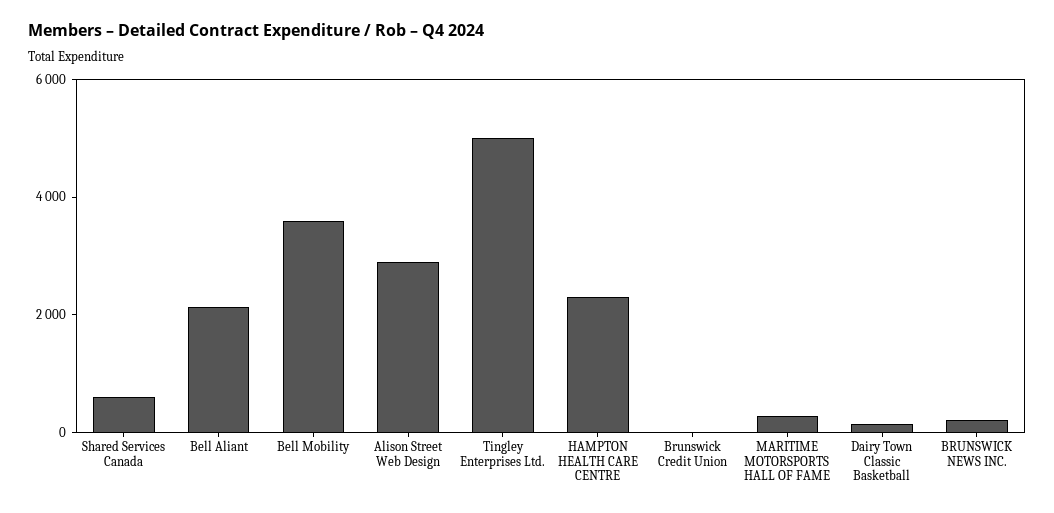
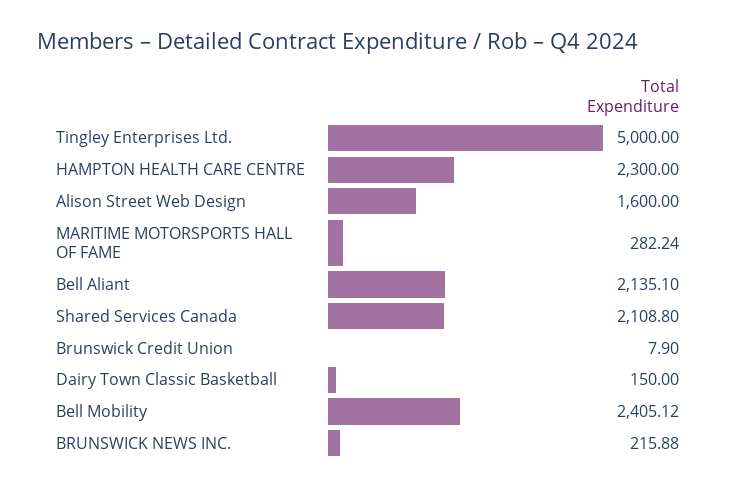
  {
-   "Shared Services Canada": 500,
+   "Shared Services Canada": 2108.8,
    "Bell Aliant": 2135.1,
-   "Bell Mobility": 3500,
+   "Bell Mobility": 2405.12,
-   "Alison Street Web Design": 3000,
+   "Alison Street Web Design": 1600,
    "Tingley Enterprises Ltd.": 5000,
    "HAMPTON HEALTH CARE CENTRE": 2300,
    "Brunswick Credit Union": 7.9,
    "MARITIME MOTORSPORTS HALL OF FAME": 282.24,
    "Dairy Town Classic Basketball": 150,
    "BRUNSWICK NEWS INC.": 215.88
  }

